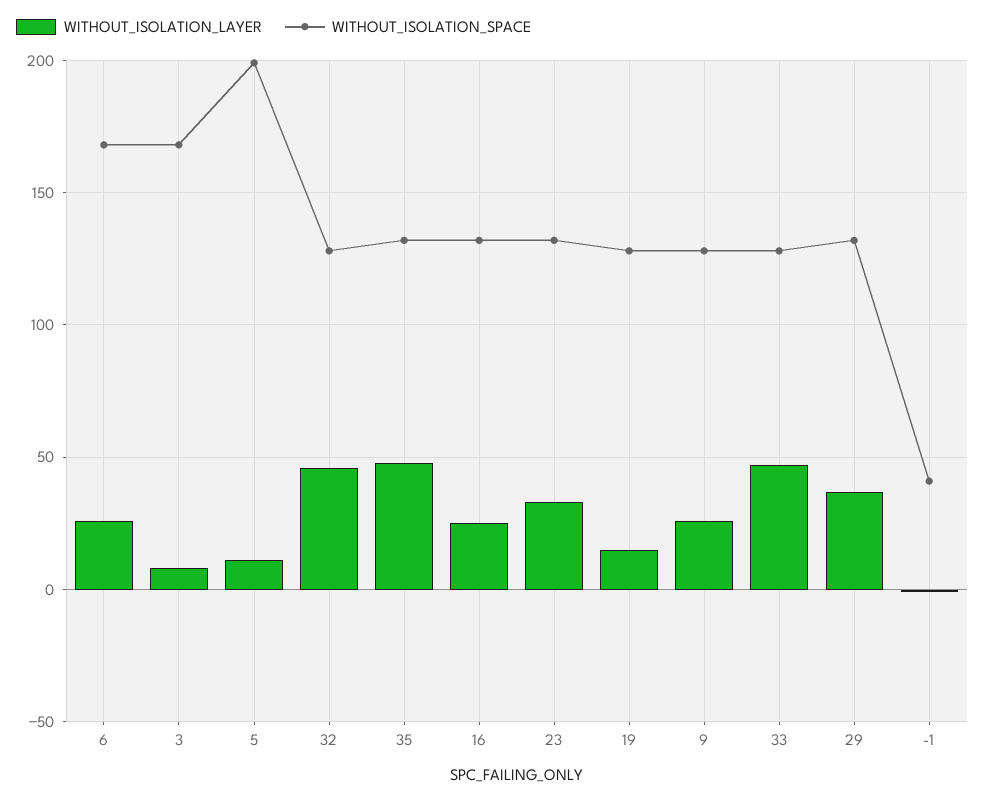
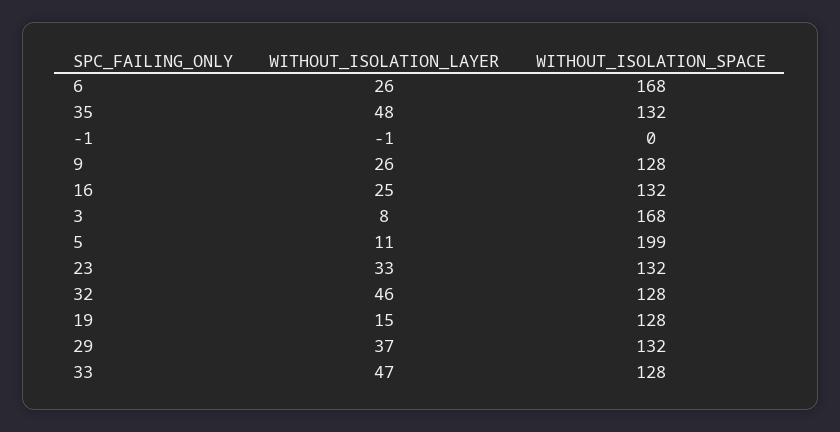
  {
    "WITHOUT_ISOLATION_LAYER": {
      "6": 26,
      "3": 8,
      "5": 11,
      "32": 46,
      "35": 48,
      "16": 25,
      "23": 33,
      "19": 15,
      "9": 26,
      "33": 47,
      "29": 37,
      "-1": -1
    },
    "WITHOUT_ISOLATION_SPACE": {
      "6": 168,
      "3": 168,
      "5": 199,
      "32": 128,
      "35": 132,
      "16": 132,
      "23": 132,
      "19": 128,
      "9": 128,
      "33": 128,
      "29": 132,
-     "-1": 40
+     "-1": 0
    }
  }

